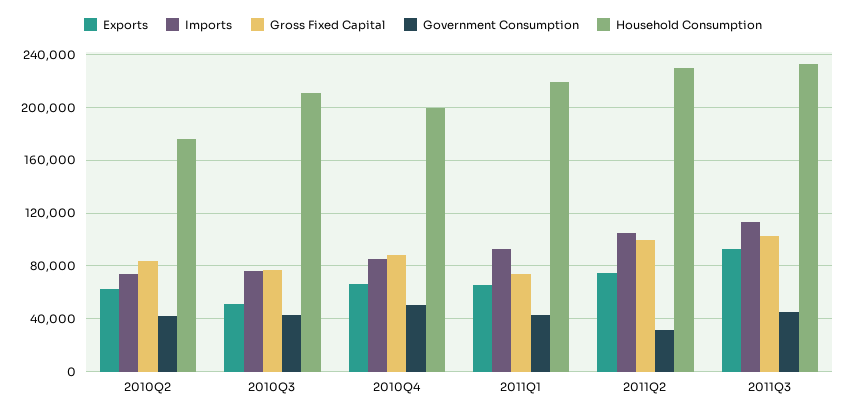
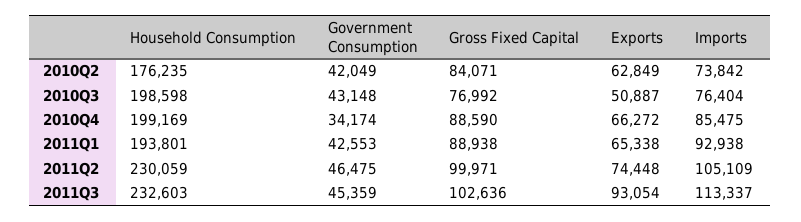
  {
    "Exports": {
      "2010Q2": 62849,
      "2010Q3": 50887,
      "2010Q4": 66272,
      "2011Q1": 65338,
      "2011Q2": 74448,
      "2011Q3": 93054
    },
    "Imports": {
      "2010Q2": 73842,
      "2010Q3": 76404,
      "2010Q4": 85475,
      "2011Q1": 92938,
      "2011Q2": 105109,
      "2011Q3": 113337
    },
    "Gross Fixed Capital": {
      "2010Q2": 84071,
      "2010Q3": 76992,
      "2010Q4": 88590,
-     "2011Q1": 75000,
+     "2011Q1": 88938,
      "2011Q2": 99971,
      "2011Q3": 102636
    },
    "Government Consumption": {
      "2010Q2": 42049,
      "2010Q3": 43148,
-     "2010Q4": 50000,
+     "2010Q4": 34174,
      "2011Q1": 42553,
-     "2011Q2": 30000,
+     "2011Q2": 46475,
      "2011Q3": 45359
    },
    "Household Consumption": {
      "2010Q2": 176235,
-     "2010Q3": 210000,
+     "2010Q3": 198598,
      "2010Q4": 199169,
-     "2011Q1": 220000,
+     "2011Q1": 193801,
      "2011Q2": 230059,
      "2011Q3": 232603
    }
  }

